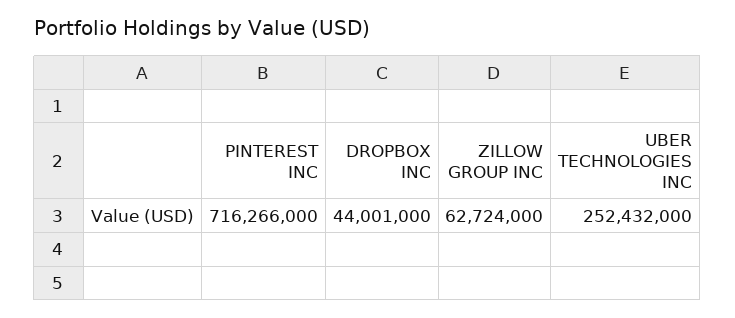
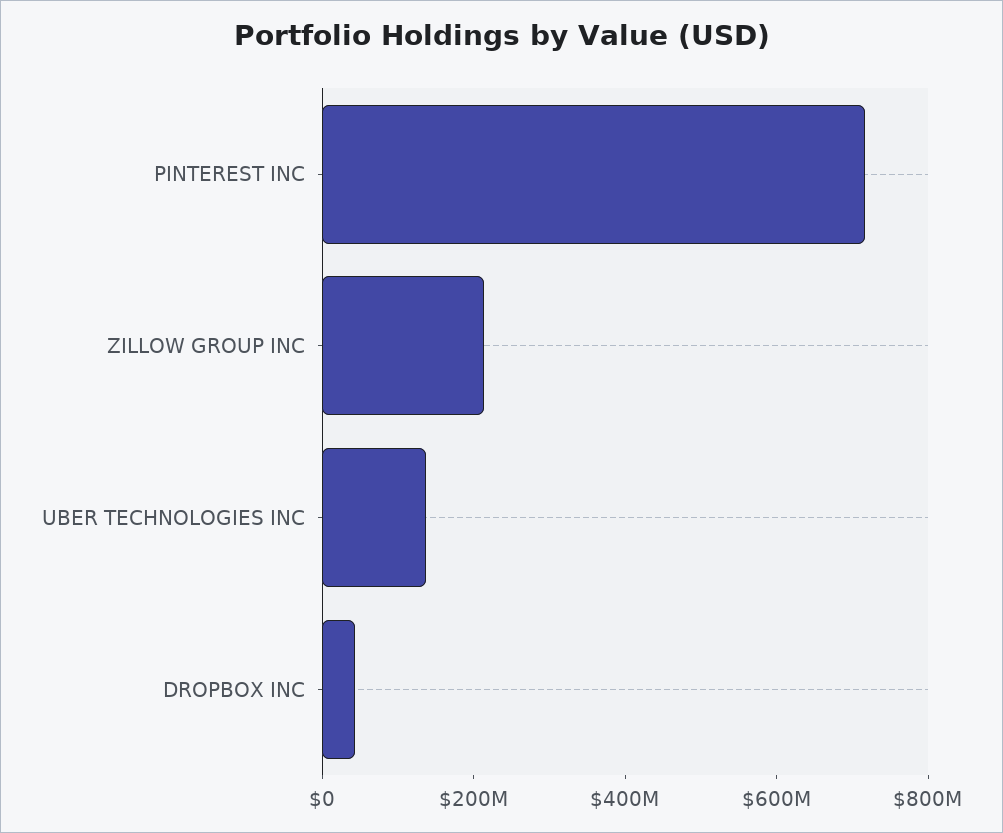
  {
    "PINTEREST INC": 716266000,
    "DROPBOX INC": 44001000,
-   "ZILLOW GROUP INC": 62724000,
+   "ZILLOW GROUP INC": 200000000,
-   "UBER TECHNOLOGIES INC": 252432000
+   "UBER TECHNOLOGIES INC": 150000000
  }

